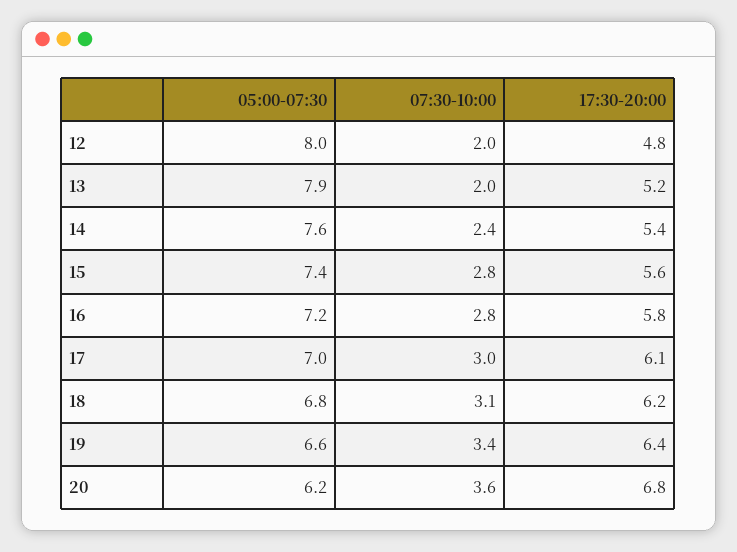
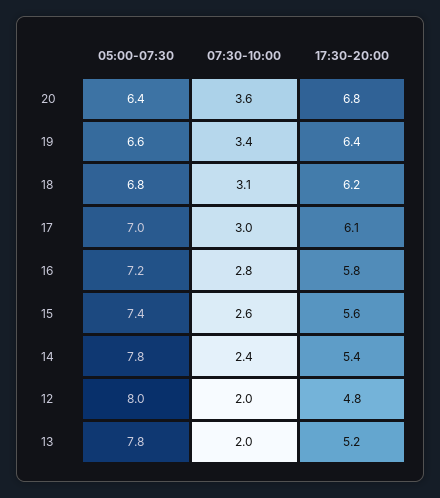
  {
    "05:00-07:30": {
      "12": 8,
-     "13": 7.9,
+     "13": 7.8,
-     "14": 7.6,
+     "14": 7.8,
      "15": 7.4,
      "16": 7.2,
      "17": 7,
      "18": 6.8,
      "19": 6.6,
-     "20": 6.2
+     "20": 6.4
    },
    "07:30-10:00": {
      "12": 2,
      "13": 2,
      "14": 2.4,
-     "15": 2.8,
+     "15": 2.6,
      "16": 2.8,
      "17": 3,
      "18": 3.1,
      "19": 3.4,
      "20": 3.6
    },
    "17:30-20:00": {
      "12": 4.8,
      "13": 5.2,
      "14": 5.4,
      "15": 5.6,
      "16": 5.8,
      "17": 6.1,
      "18": 6.2,
      "19": 6.4,
      "20": 6.8
    }
  }

